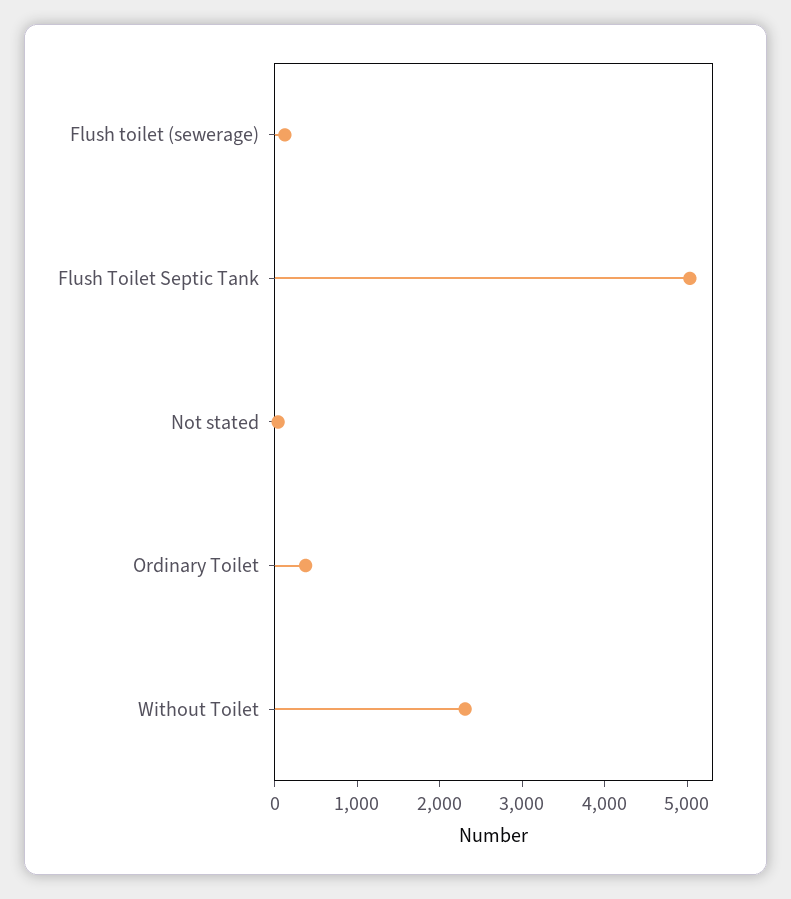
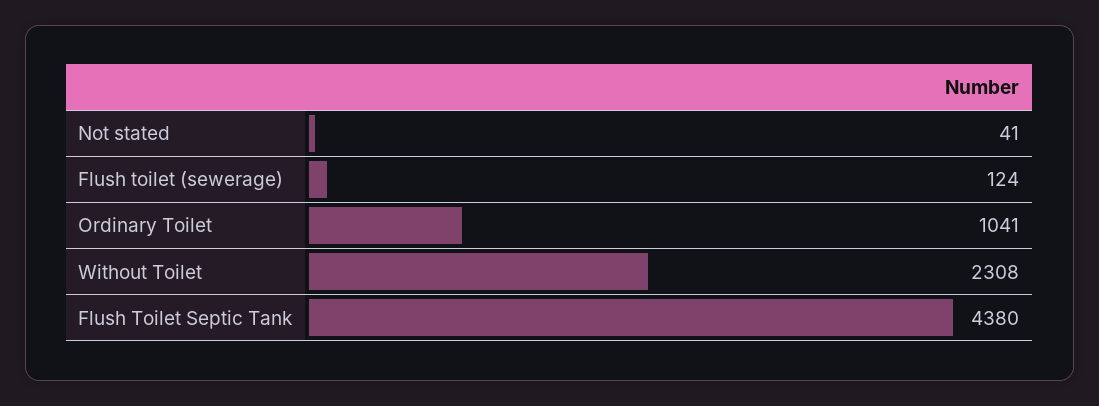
  {
    "Flush toilet (sewerage)": 124,
-   "Flush Toilet Septic Tank": 5000,
+   "Flush Toilet Septic Tank": 4380,
    "Not stated": 41,
-   "Ordinary Toilet": 400,
+   "Ordinary Toilet": 1041,
    "Without Toilet": 2308
  }

